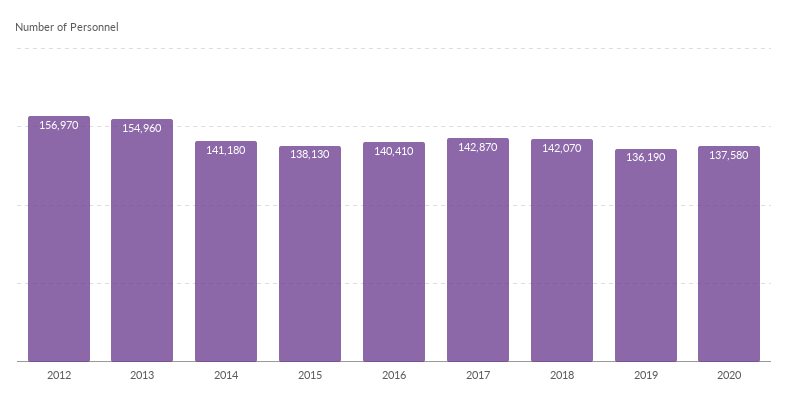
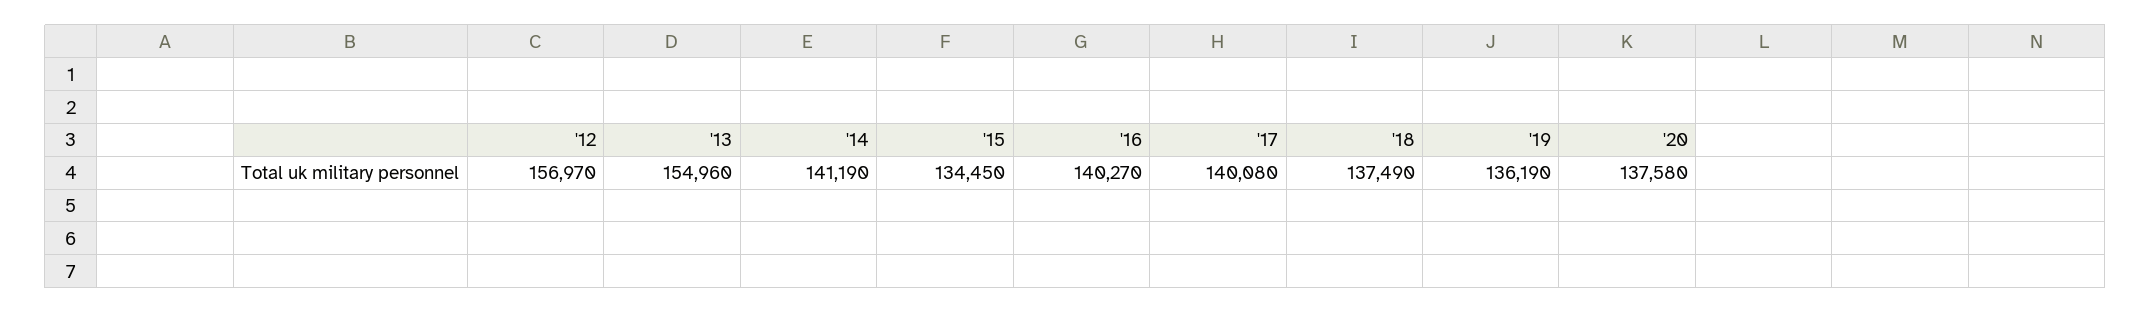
  {
    "2012": 156970,
    "2013": 154960,
-   "2014": 141180,
+   "2014": 141190,
-   "2015": 138130,
+   "2015": 134450,
-   "2016": 140410,
+   "2016": 140270,
-   "2017": 142870,
+   "2017": 140080,
-   "2018": 142070,
+   "2018": 137490,
    "2019": 136190,
    "2020": 137580
  }

